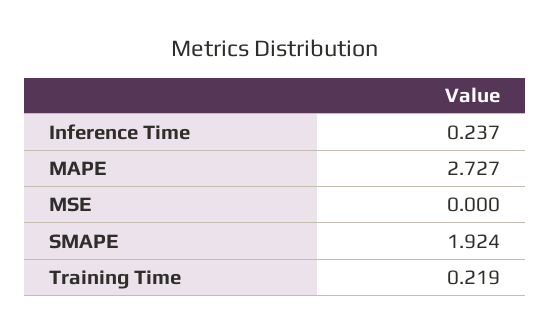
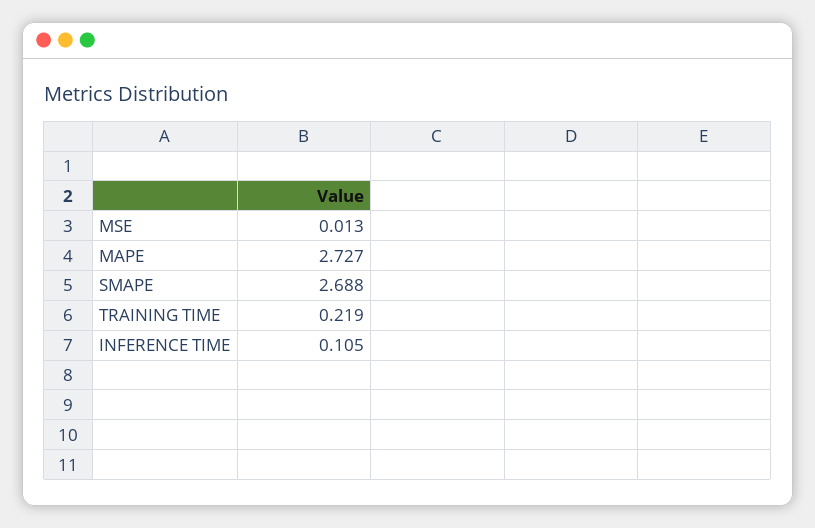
  {
-   "Inference Time": 0.237,
+   "Inference Time": 0.105,
    "MAPE": 2.727,
-   "MSE": 0,
+   "MSE": 0.013,
-   "SMAPE": 1.924,
+   "SMAPE": 2.688,
    "Training Time": 0.219
  }

